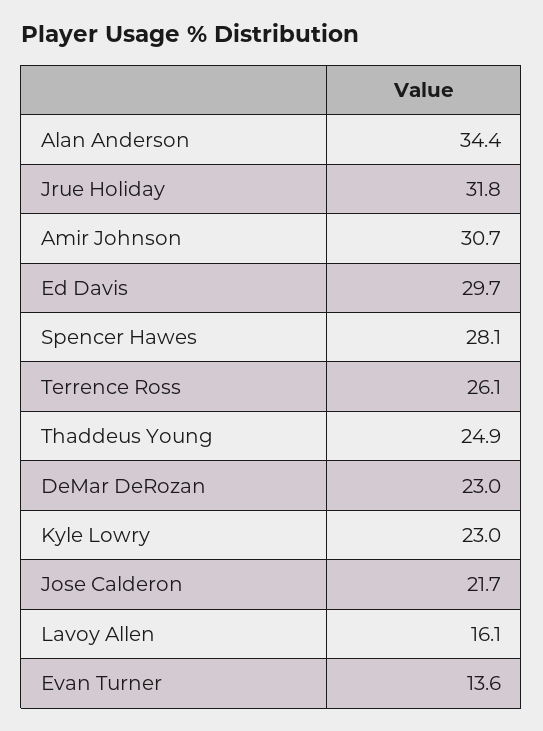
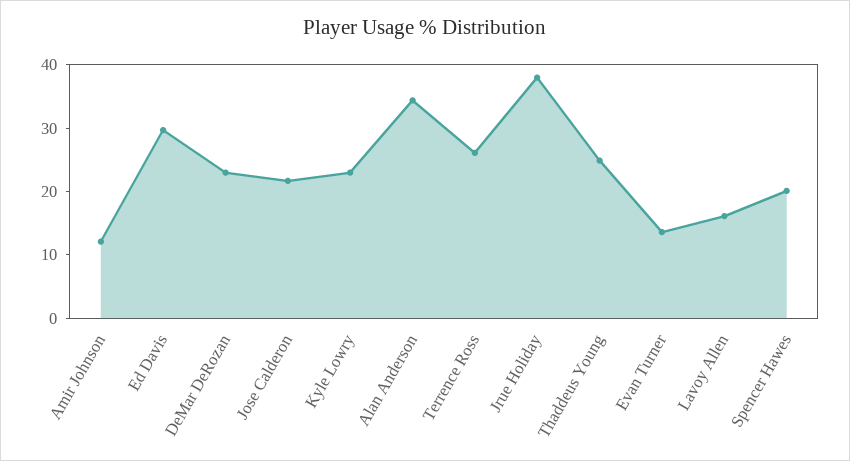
  {
    "Alan Anderson": 34.4,
-   "Jrue Holiday": 31.8,
+   "Jrue Holiday": 38,
-   "Amir Johnson": 30.7,
+   "Amir Johnson": 12,
    "Ed Davis": 29.7,
-   "Spencer Hawes": 28.1,
+   "Spencer Hawes": 20,
    "Terrence Ross": 26.1,
    "Thaddeus Young": 24.9,
    "DeMar DeRozan": 23,
    "Kyle Lowry": 23,
    "Jose Calderon": 21.7,
    "Lavoy Allen": 16.1,
    "Evan Turner": 13.6
  }

